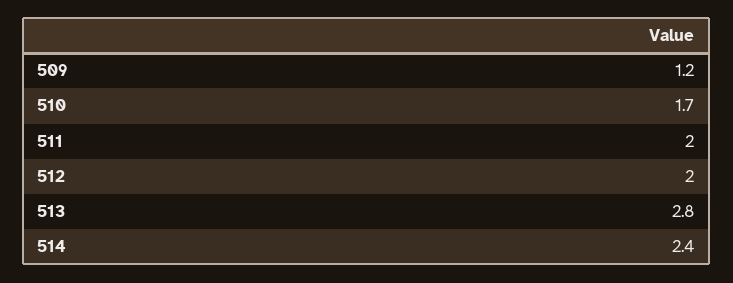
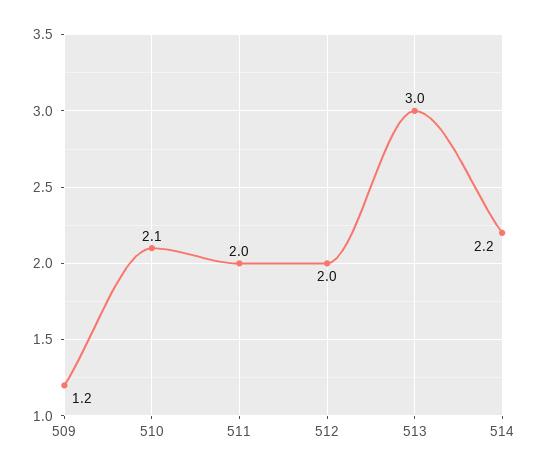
  {
    "509": 1.2,
-   "510": 1.7,
+   "510": 2.1,
    "511": 2,
    "512": 2,
-   "513": 2.8,
+   "513": 3,
-   "514": 2.4
+   "514": 2.2
  }

